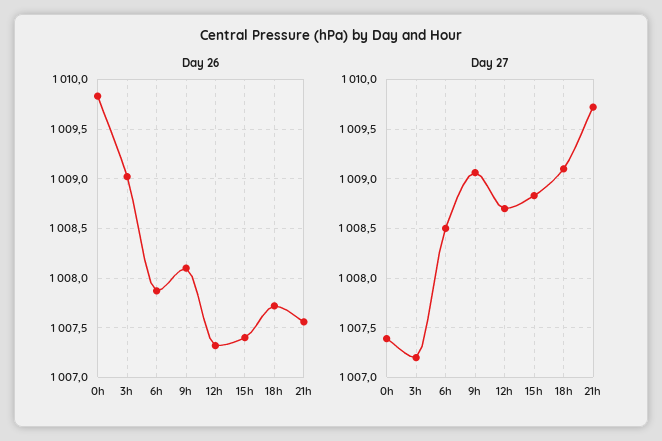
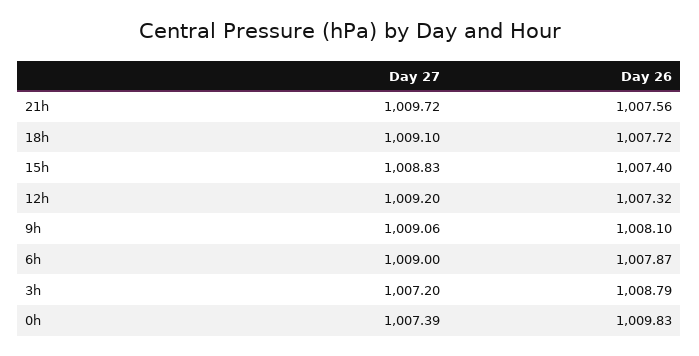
  {
    "Day 26": {
      "0h": 1009.83,
-     "3h": 1009,
+     "3h": 1008.79,
      "6h": 1007.87,
      "9h": 1008.1,
      "12h": 1007.32,
      "15h": 1007.4,
      "18h": 1007.72,
      "21h": 1007.56
    },
    "Day 27": {
      "0h": 1007.39,
      "3h": 1007.2,
-     "6h": 1008.5,
+     "6h": 1009,
      "9h": 1009.06,
-     "12h": 1008.7,
+     "12h": 1009.2,
      "15h": 1008.83,
      "18h": 1009.1,
      "21h": 1009.72
    }
  }

